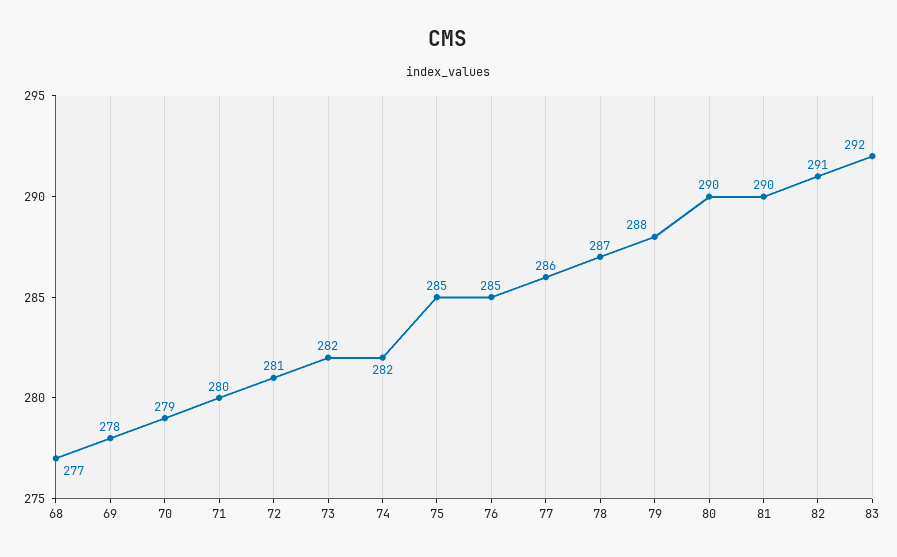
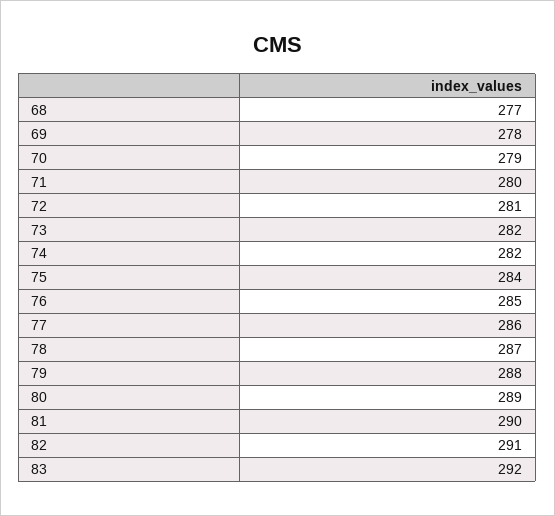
  {
    "68": 277,
    "69": 278,
    "70": 279,
    "71": 280,
    "72": 281,
    "73": 282,
    "74": 282,
-   "75": 285,
+   "75": 284,
    "76": 285,
    "77": 286,
    "78": 287,
    "79": 288,
-   "80": 290,
+   "80": 289,
    "81": 290,
    "82": 291,
    "83": 292
  }

